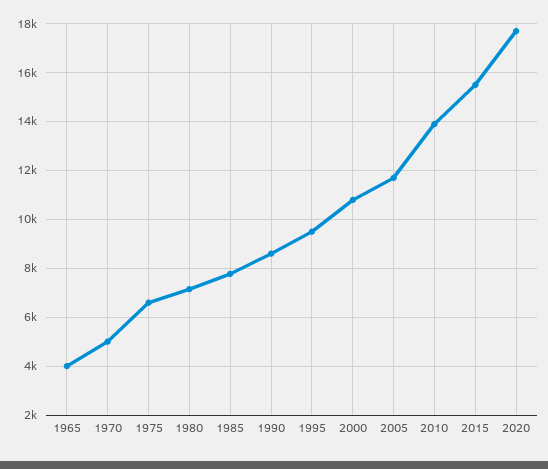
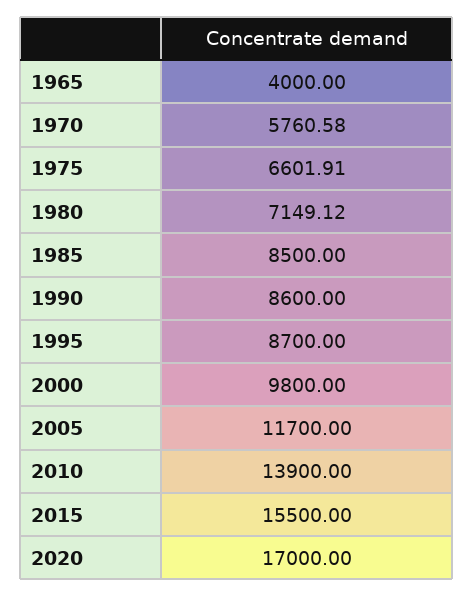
  {
    "1965": 4000,
-   "1970": 5000,
+   "1970": 5760.58,
    "1975": 6601.91,
    "1980": 7149.12,
-   "1985": 7750,
+   "1985": 8500,
    "1990": 8600,
-   "1995": 9500,
+   "1995": 8700,
-   "2000": 10750,
+   "2000": 9800,
    "2005": 11700,
    "2010": 13900,
    "2015": 15500,
-   "2020": 17750
+   "2020": 17000
  }

